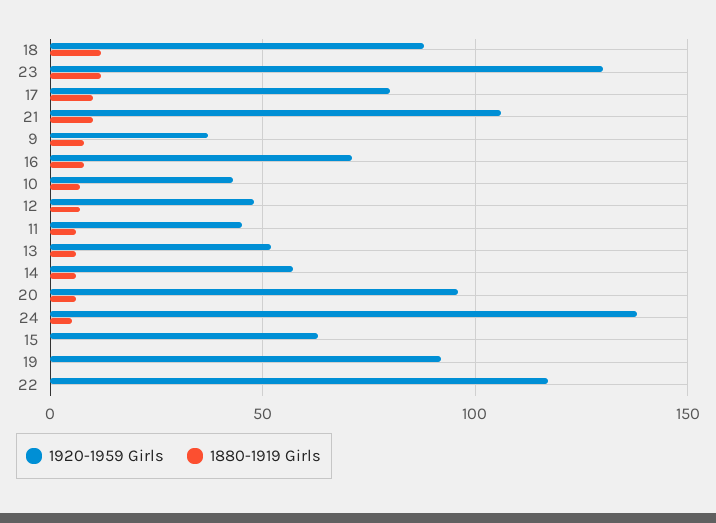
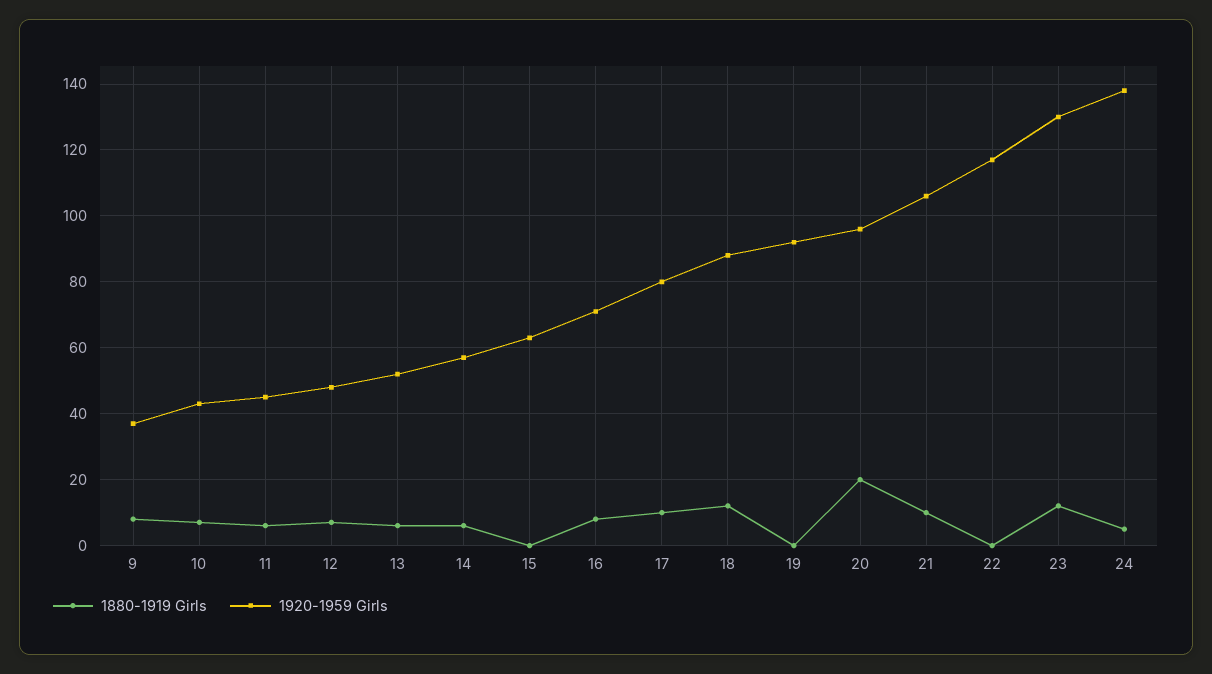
  {
    "1920-1959 Girls": {
      "18": 90,
      "23": 130,
      "17": 80,
      "21": 105,
      "9": 35,
      "16": 70,
      "10": 45,
      "12": 50,
      "11": 45,
      "13": 50,
      "14": 55,
      "20": 95,
      "24": 140,
      "15": 65,
      "19": 90,
      "22": 115
    },
    "1880-1919 Girls": {
      "18": 10,
      "23": 10,
      "17": 10,
      "21": 10,
      "9": 10,
      "16": 10,
      "10": 5,
      "12": 5,
      "11": 5,
      "13": 5,
      "14": 5,
-     "20": 5,
+     "20": 20,
      "24": 5,
      "15": 0,
      "19": 0,
      "22": 0
    }
  }

